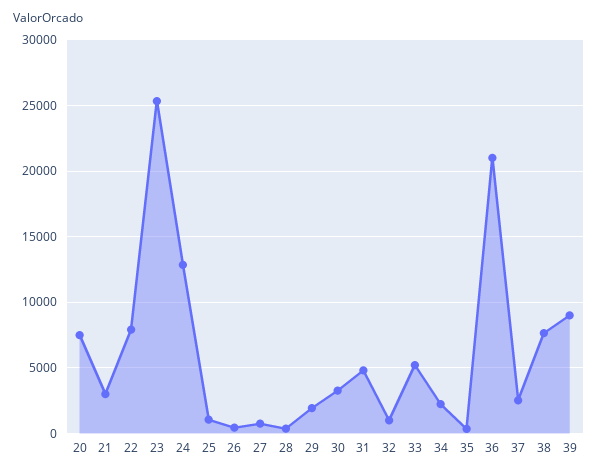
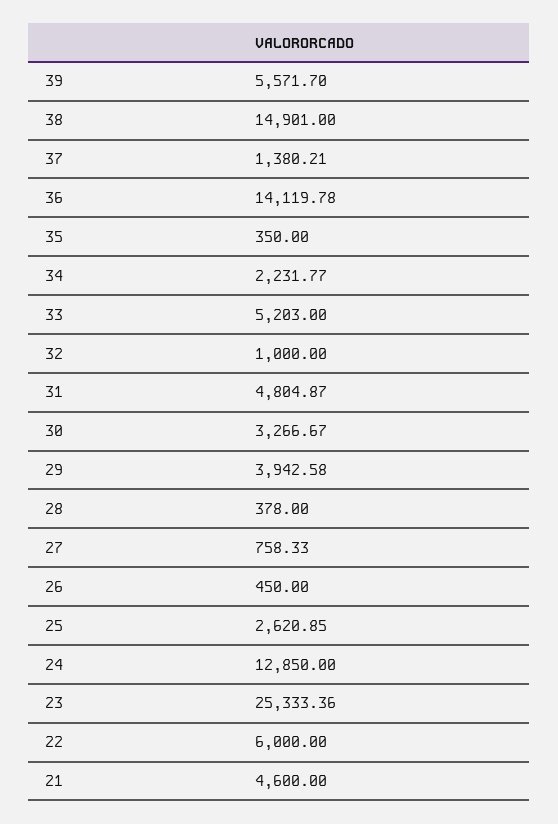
  {
-   "20": 7500,
-   "21": 3000,
+   "21": 4600,
-   "22": 8000,
+   "22": 6000,
    "23": 25333.36,
    "24": 12850,
-   "25": 1000,
+   "25": 2620.85,
    "26": 450,
    "27": 758.33,
    "28": 378,
-   "29": 2000,
+   "29": 3942.58,
    "30": 3266.67,
    "31": 4804.87,
    "32": 1000,
    "33": 5203,
    "34": 2231.77,
    "35": 350,
-   "36": 21000,
+   "36": 14119.78,
-   "37": 2500,
+   "37": 1380.21,
-   "38": 7500,
+   "38": 14901,
-   "39": 9000
+   "39": 5571.7
  }

